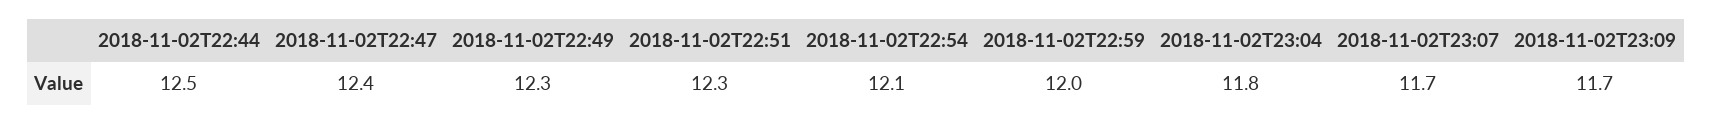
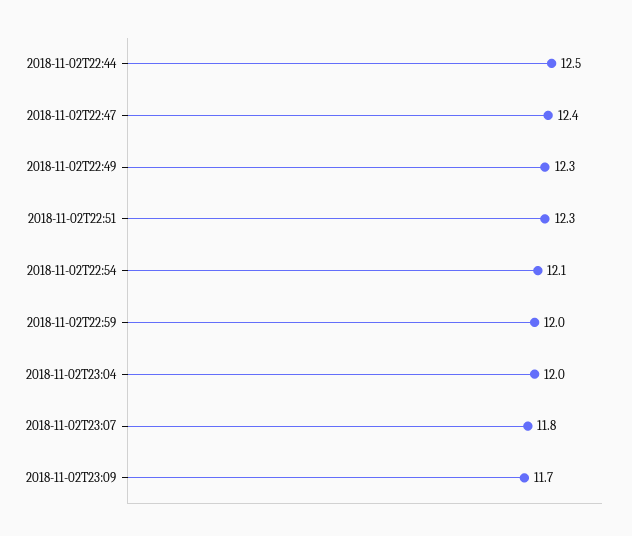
  {
    "2018-11-02T22:44": 12.5,
    "2018-11-02T22:47": 12.4,
    "2018-11-02T22:49": 12.3,
    "2018-11-02T22:51": 12.3,
    "2018-11-02T22:54": 12.1,
    "2018-11-02T22:59": 12,
-   "2018-11-02T23:04": 11.8,
+   "2018-11-02T23:04": 12,
-   "2018-11-02T23:07": 11.7,
+   "2018-11-02T23:07": 11.8,
    "2018-11-02T23:09": 11.7
  }

